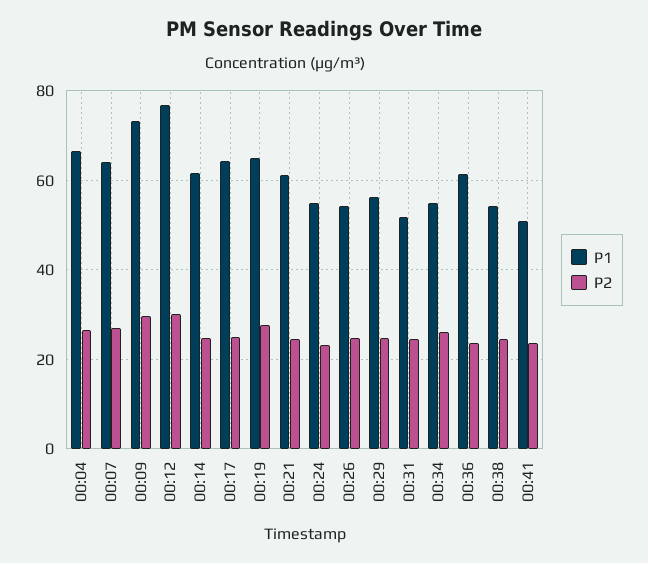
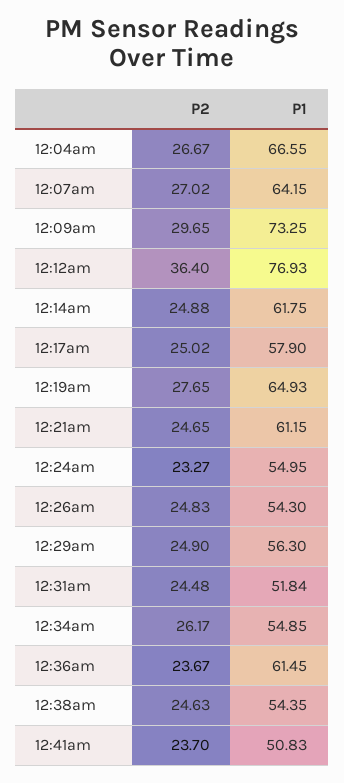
  {
    "P1": {
      "00:04": 66.55,
      "00:07": 64.15,
      "00:09": 73.25,
      "00:12": 76.93,
      "00:14": 61.75,
-     "00:17": 64,
+     "00:17": 57.9,
      "00:19": 64.93,
      "00:21": 61.15,
      "00:24": 54.95,
      "00:26": 54.3,
      "00:29": 56.3,
      "00:31": 51.84,
      "00:34": 54.85,
      "00:36": 61.45,
      "00:38": 54.35,
      "00:41": 50.83
    },
    "P2": {
      "00:04": 26.67,
      "00:07": 27.02,
      "00:09": 29.65,
-     "00:12": 30,
+     "00:12": 36.4,
      "00:14": 24.88,
      "00:17": 25.02,
      "00:19": 27.65,
      "00:21": 24.65,
      "00:24": 23.27,
      "00:26": 24.83,
      "00:29": 24.9,
      "00:31": 24.48,
      "00:34": 26.17,
      "00:36": 23.67,
      "00:38": 24.63,
      "00:41": 23.7
    }
  }

